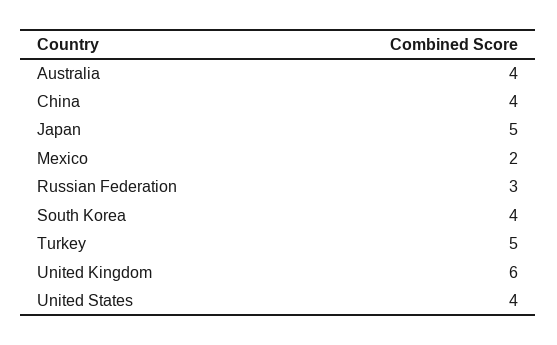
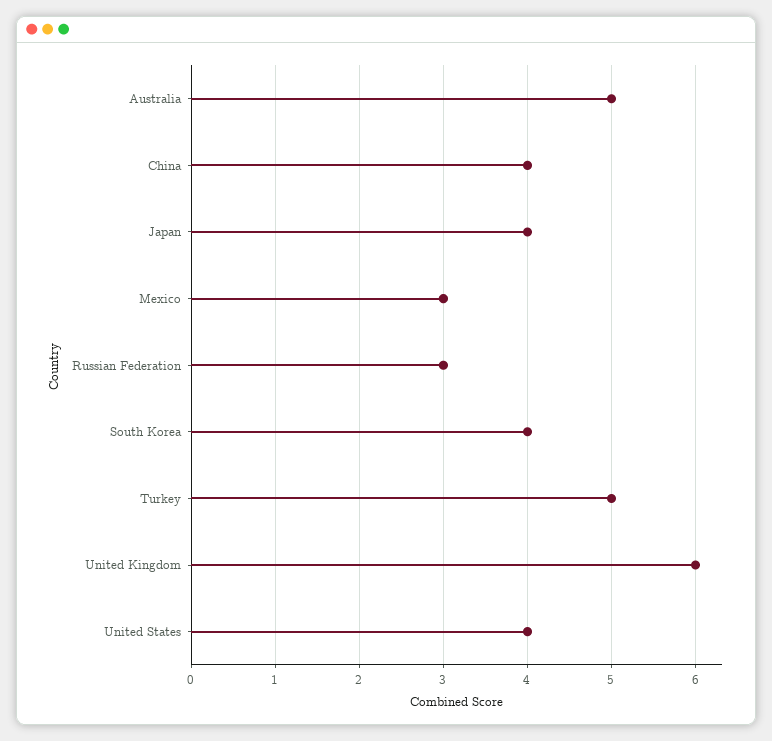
  {
-   "Australia": 4,
+   "Australia": 5,
    "China": 4,
-   "Japan": 5,
+   "Japan": 4,
-   "Mexico": 2,
+   "Mexico": 3,
    "Russian Federation": 3,
    "South Korea": 4,
    "Turkey": 5,
    "United Kingdom": 6,
    "United States": 4
  }

